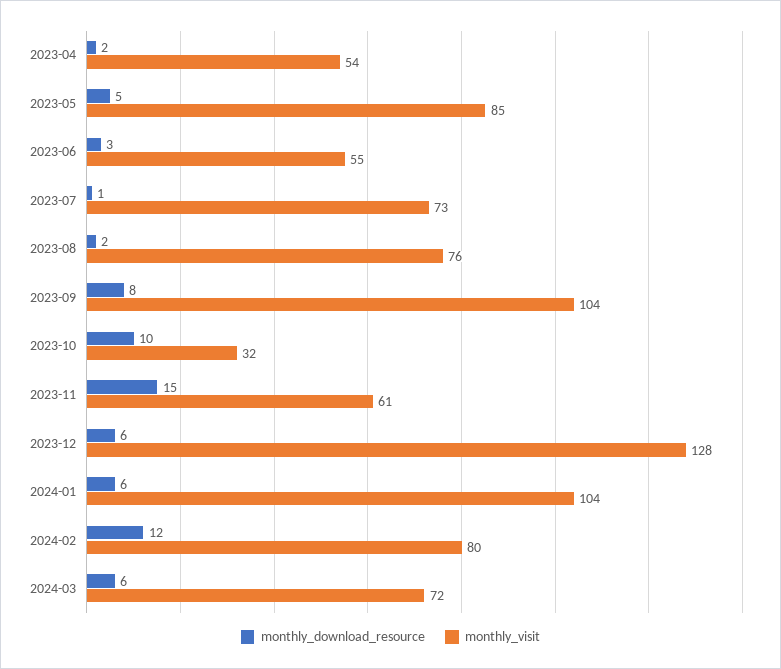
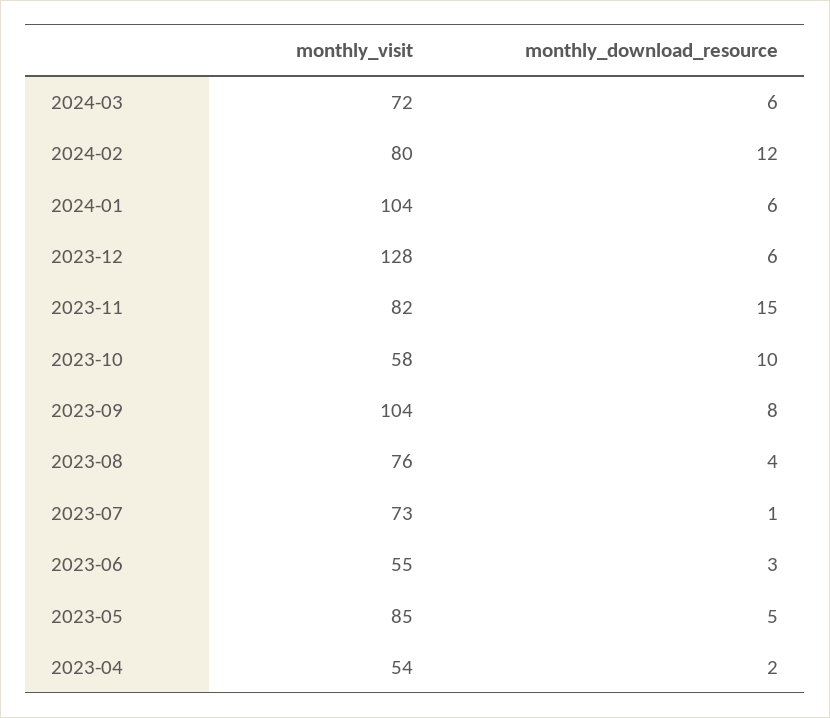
  {
    "monthly_download_resource": {
      "2023-04": 2,
      "2023-05": 5,
      "2023-06": 3,
      "2023-07": 1,
-     "2023-08": 2,
+     "2023-08": 4,
      "2023-09": 8,
      "2023-10": 10,
      "2023-11": 15,
      "2023-12": 6,
      "2024-01": 6,
      "2024-02": 12,
      "2024-03": 6
    },
    "monthly_visit": {
      "2023-04": 54,
      "2023-05": 85,
      "2023-06": 55,
      "2023-07": 73,
      "2023-08": 76,
      "2023-09": 104,
-     "2023-10": 32,
+     "2023-10": 58,
-     "2023-11": 61,
+     "2023-11": 82,
      "2023-12": 128,
      "2024-01": 104,
      "2024-02": 80,
      "2024-03": 72
    }
  }

